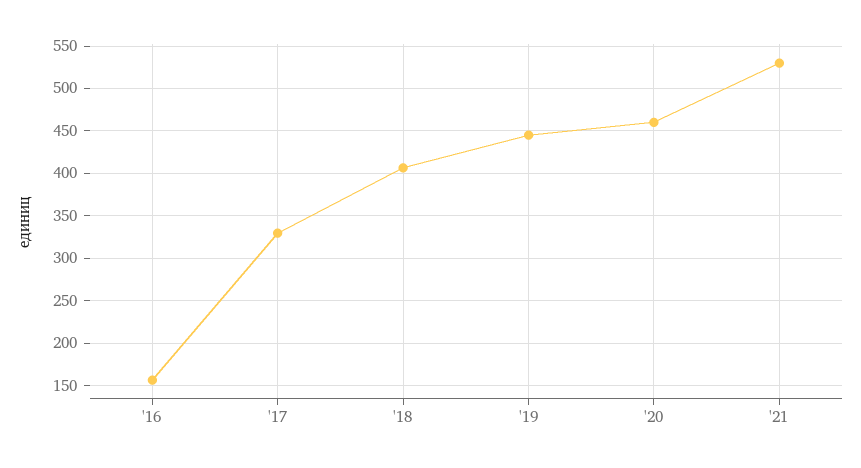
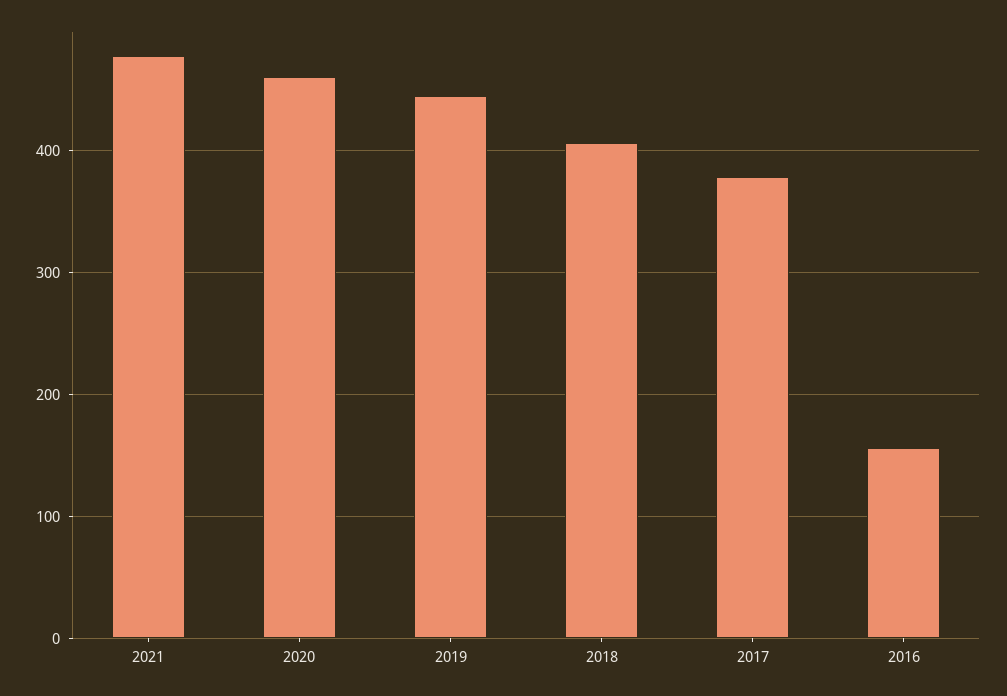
  {
    "'16": 160,
-   "'17": 330,
+   "'17": 380,
    "'18": 410,
    "'19": 450,
    "'20": 460,
-   "'21": 530
+   "'21": 480
  }

